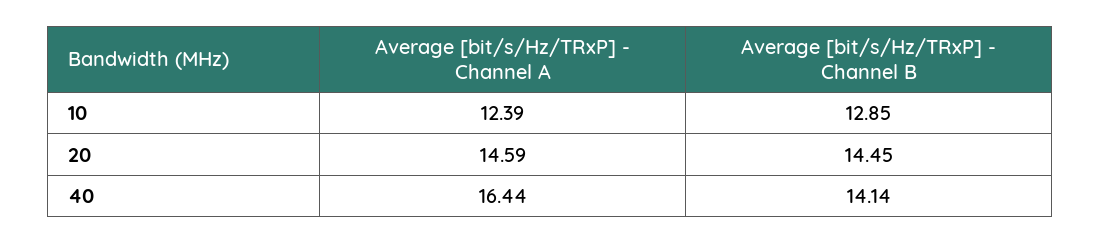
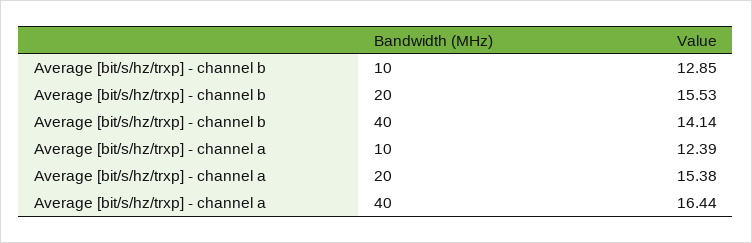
  {
    "Average [bit/s/Hz/TRxP] - Channel A": {
      "10": 12.39,
-     "20": 14.59,
+     "20": 15.38,
      "40": 16.44
    },
    "Average [bit/s/Hz/TRxP] - Channel B": {
      "10": 12.85,
-     "20": 14.45,
+     "20": 15.53,
      "40": 14.14
    }
  }

